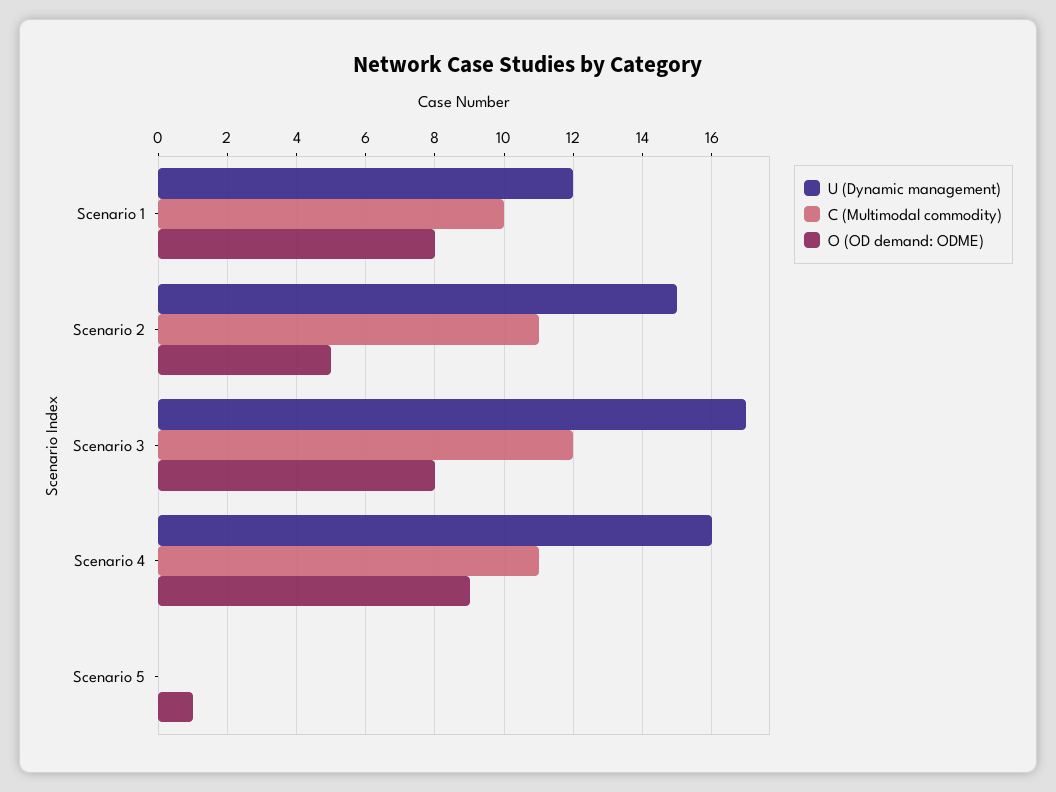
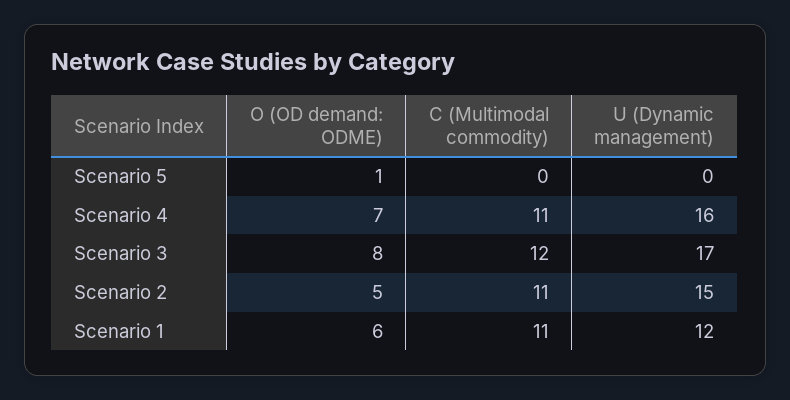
  {
    "U (Dynamic management)": {
      "Scenario 1": 12,
      "Scenario 2": 15,
      "Scenario 3": 17,
      "Scenario 4": 16,
      "Scenario 5": 0
    },
    "C (Multimodal commodity)": {
-     "Scenario 1": 10,
+     "Scenario 1": 11,
      "Scenario 2": 11,
      "Scenario 3": 12,
      "Scenario 4": 11,
      "Scenario 5": 0
    },
    "O (OD demand: ODME)": {
-     "Scenario 1": 8,
+     "Scenario 1": 6,
      "Scenario 2": 5,
      "Scenario 3": 8,
-     "Scenario 4": 9,
+     "Scenario 4": 7,
      "Scenario 5": 1
    }
  }

